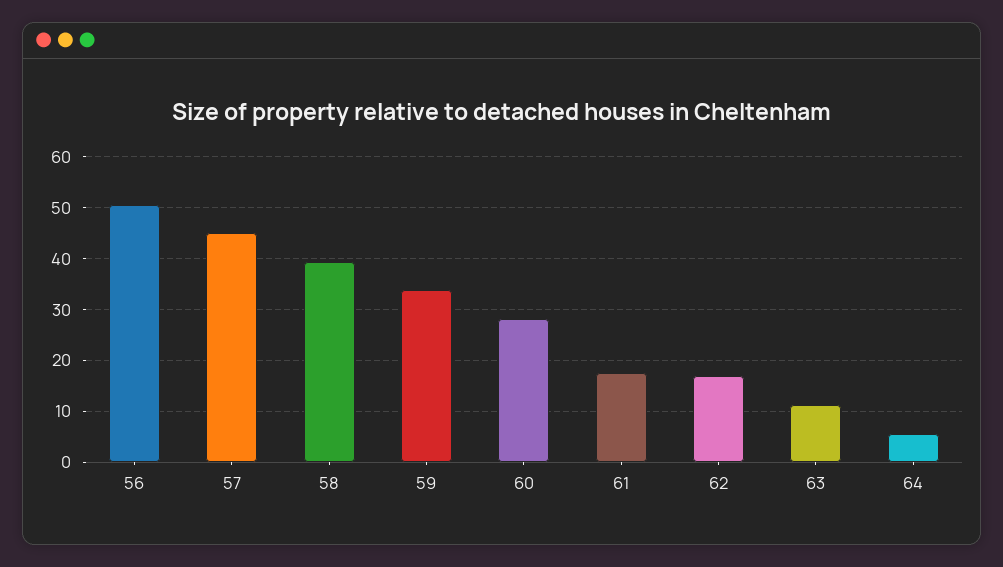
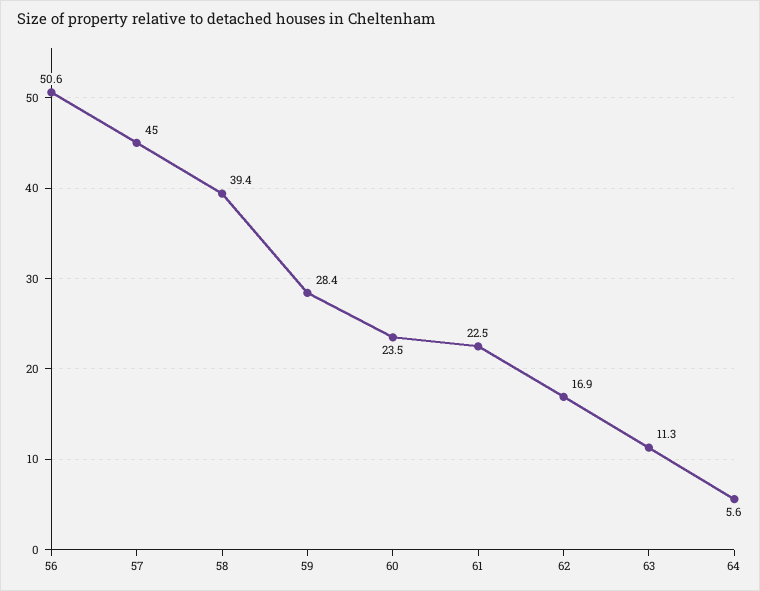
  {
    "56": 50.6,
    "57": 45,
    "58": 39.4,
-   "59": 34,
+   "59": 28.4,
-   "60": 28,
+   "60": 23.5,
-   "61": 18,
+   "61": 22.5,
    "62": 16.9,
    "63": 11.3,
    "64": 5.6
  }

